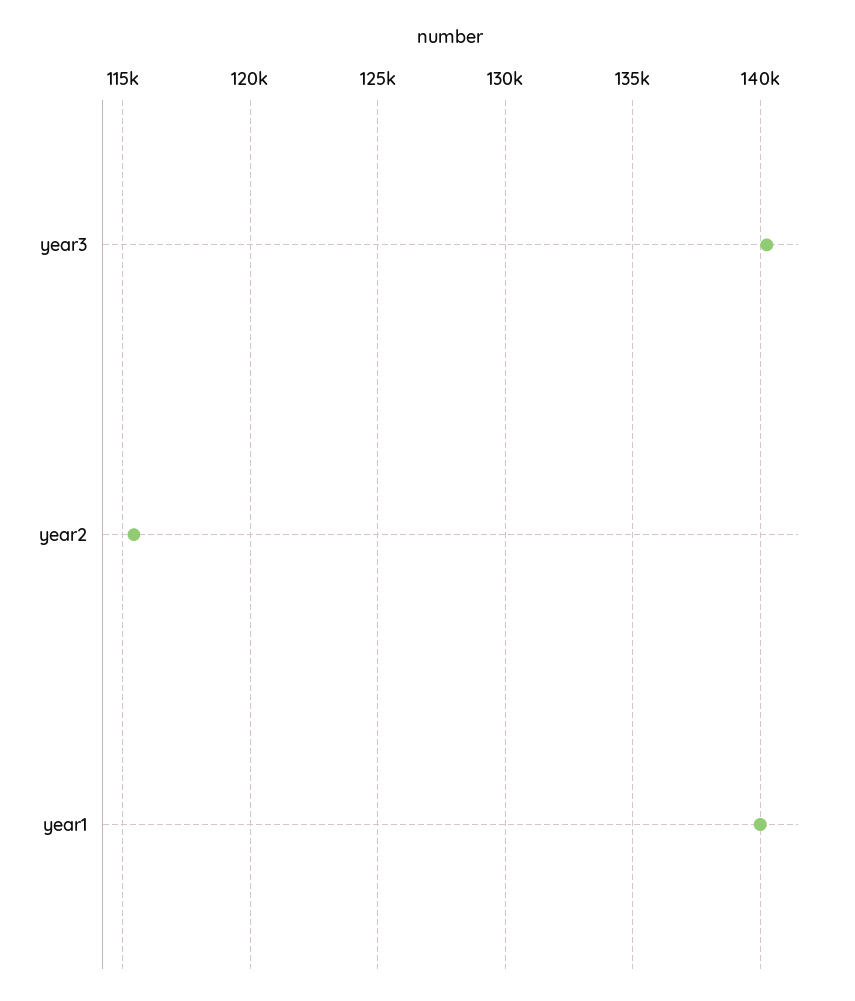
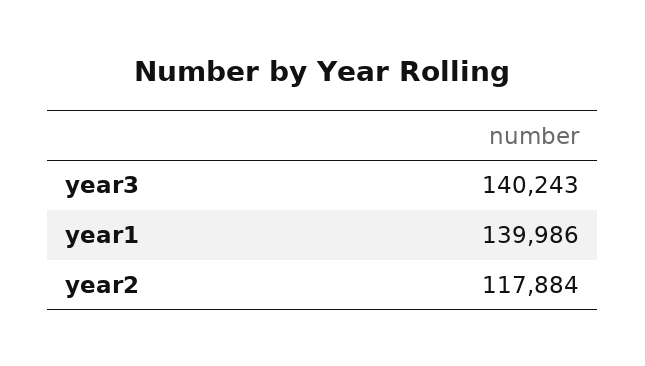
  {
    "year3": 140243,
-   "year2": 115500,
+   "year2": 117884,
    "year1": 139986
  }

